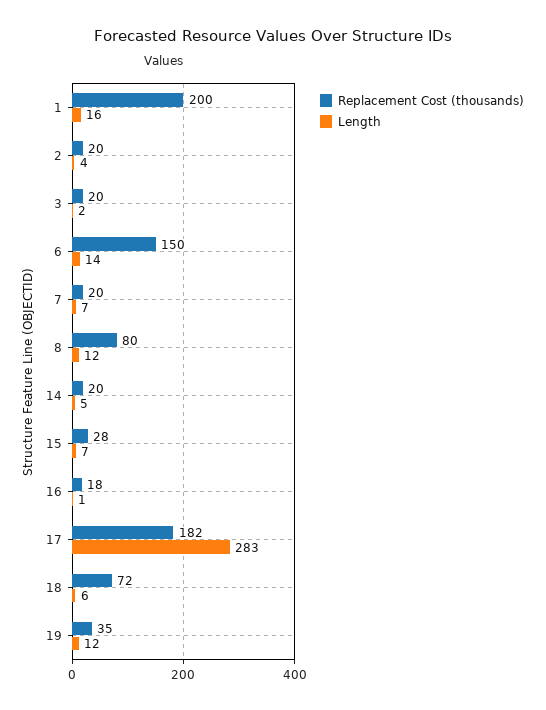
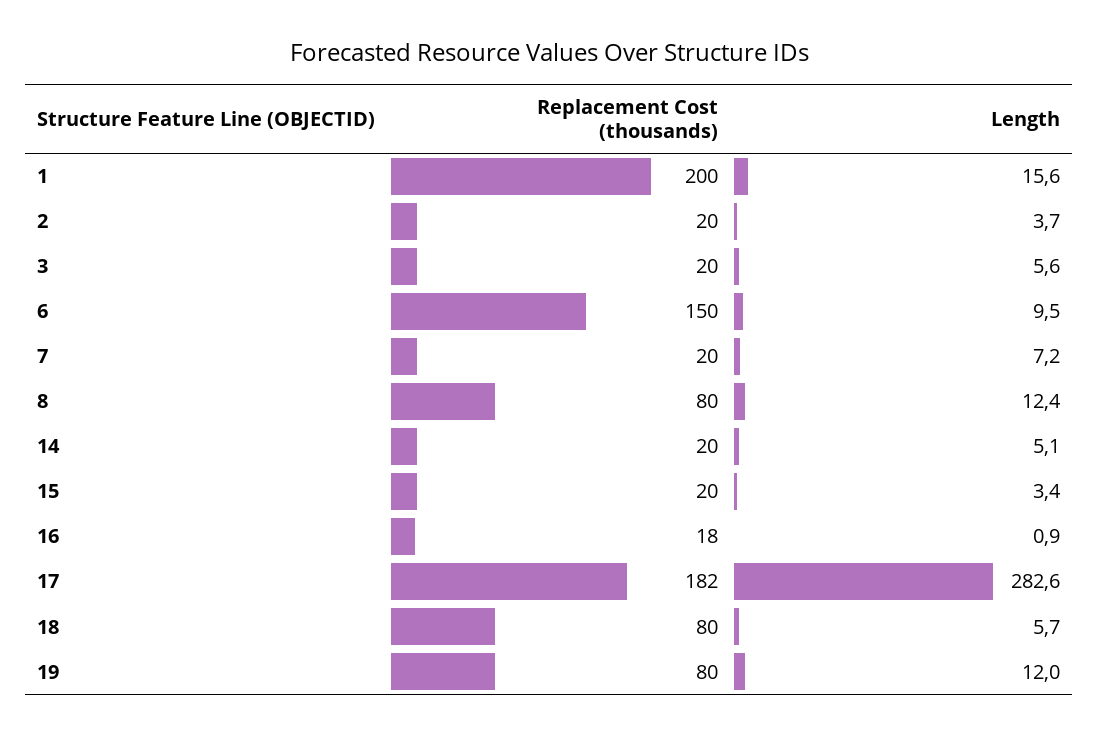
  {
    "Replacement Cost (thousands)": {
      "1": 200,
      "2": 20,
      "3": 20,
      "6": 150,
      "7": 20,
      "8": 80,
      "14": 20,
-     "15": 28,
+     "15": 20,
      "16": 18,
      "17": 182,
-     "18": 72,
+     "18": 80,
-     "19": 35
+     "19": 80
    },
    "Length": {
      "1": 15.6,
      "2": 3.7,
-     "3": 2,
+     "3": 5.6,
-     "6": 14,
+     "6": 9.5,
      "7": 7.2,
      "8": 12.4,
      "14": 5.1,
-     "15": 7,
+     "15": 3.4,
      "16": 0.9,
      "17": 282.6,
      "18": 5.7,
      "19": 12
    }
  }

